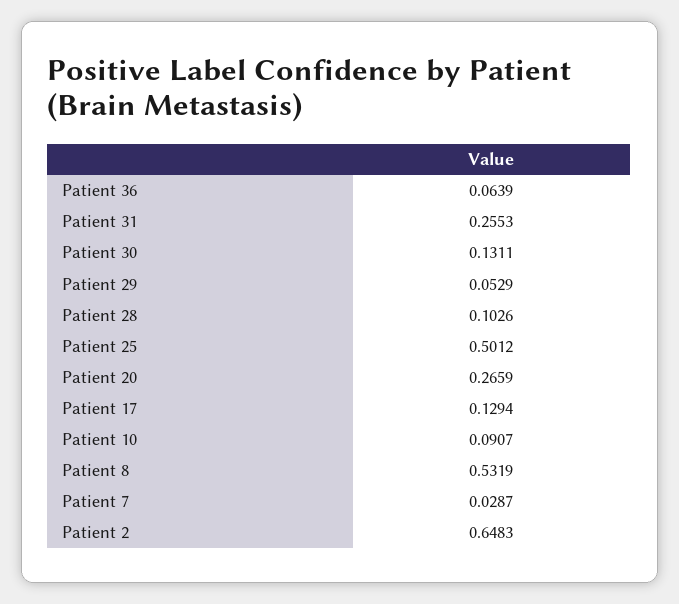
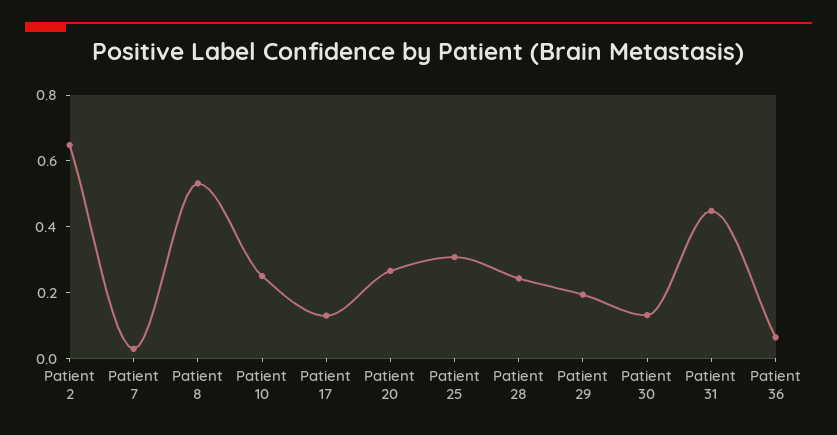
  {
    "Patient 36": 0.0639,
-   "Patient 31": 0.2553,
+   "Patient 31": 0.45,
    "Patient 30": 0.1311,
-   "Patient 29": 0.0529,
+   "Patient 29": 0.2,
-   "Patient 28": 0.1026,
+   "Patient 28": 0.25,
-   "Patient 25": 0.5012,
+   "Patient 25": 0.3,
    "Patient 20": 0.2659,
    "Patient 17": 0.1294,
-   "Patient 10": 0.0907,
+   "Patient 10": 0.25,
    "Patient 8": 0.5319,
    "Patient 7": 0.0287,
    "Patient 2": 0.6483
  }

